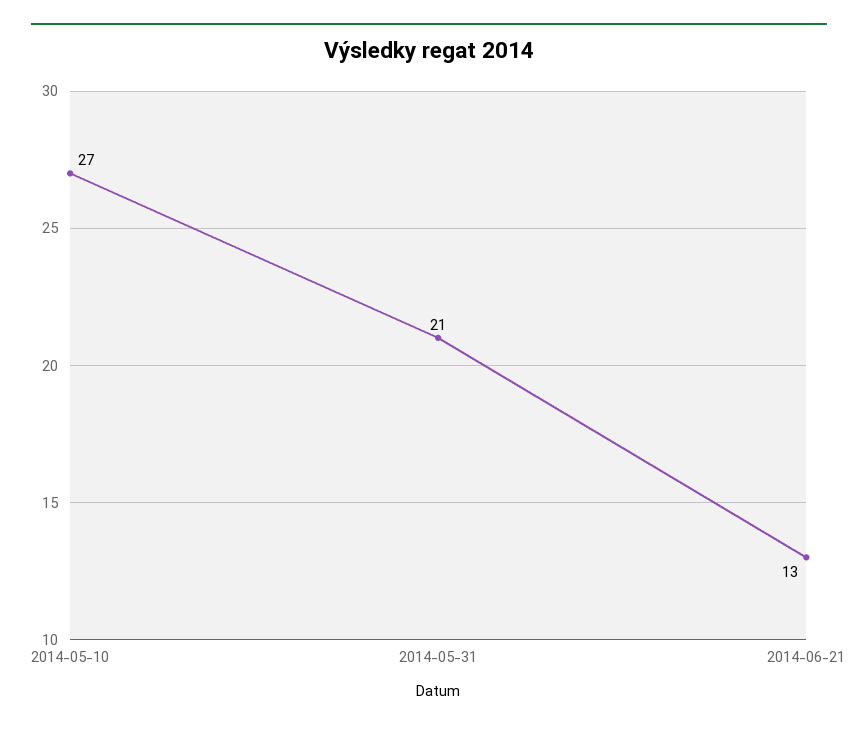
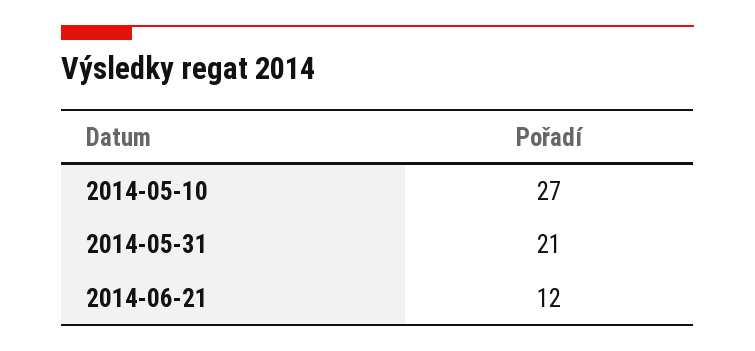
  {
    "2014-05-10": 27,
    "2014-05-31": 21,
-   "2014-06-21": 13
+   "2014-06-21": 12
  }

